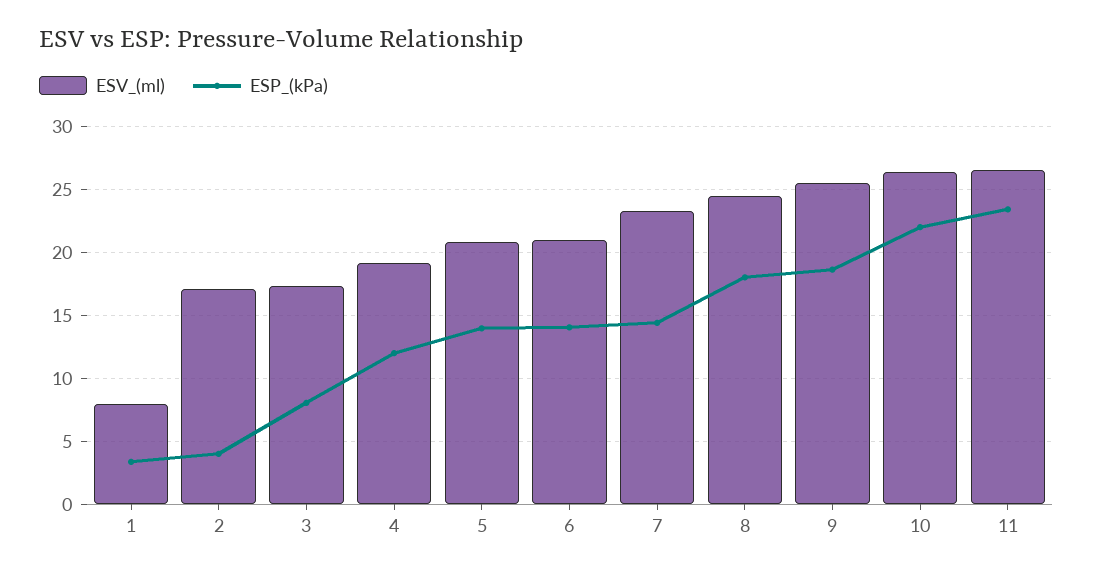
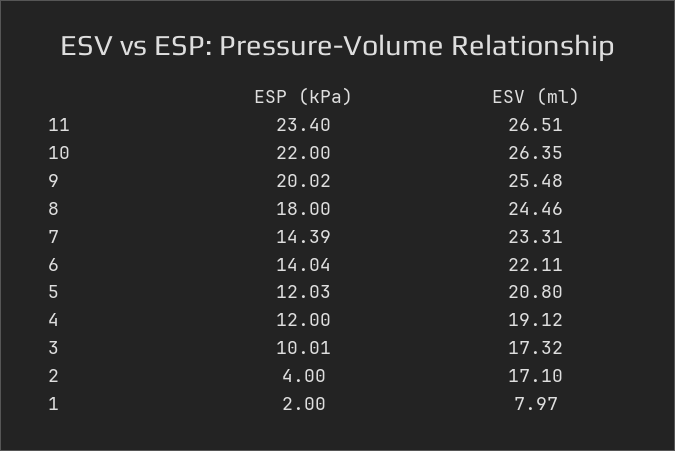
  {
    "ESV_(ml)": {
      "1": 7.97,
      "2": 17.1,
      "3": 17.32,
      "4": 19.12,
      "5": 20.8,
-     "6": 21,
+     "6": 22.11,
      "7": 23.31,
      "8": 24.46,
      "9": 25.48,
      "10": 26.35,
      "11": 26.51
    },
    "ESP_(kPa)": {
-     "1": 3.5,
+     "1": 2,
      "2": 4,
-     "3": 8,
+     "3": 10.01,
      "4": 12,
-     "5": 14,
+     "5": 12.03,
      "6": 14.04,
      "7": 14.39,
      "8": 18,
-     "9": 18.5,
+     "9": 20.02,
      "10": 22,
      "11": 23.4
    }
  }

